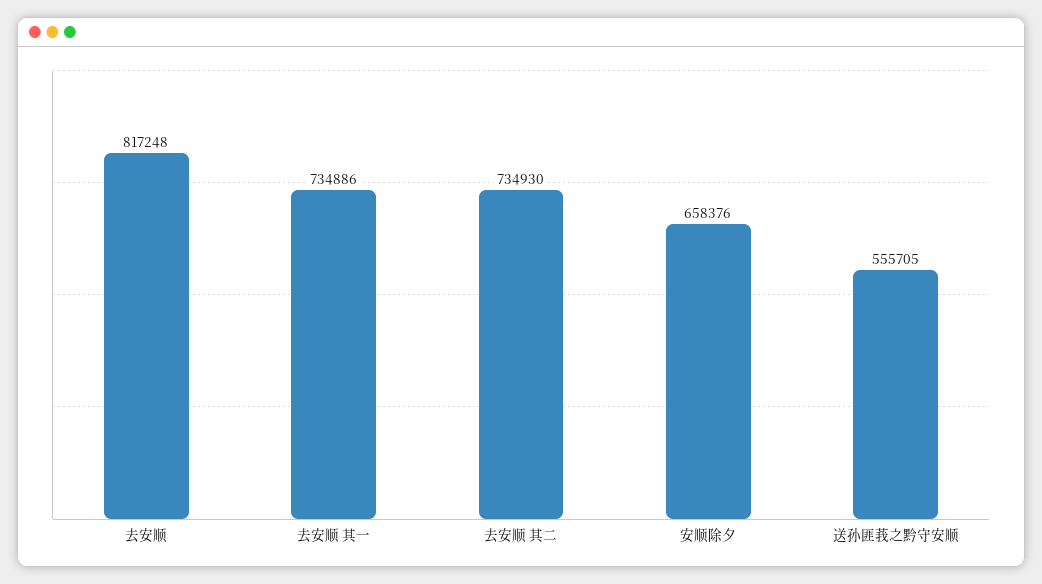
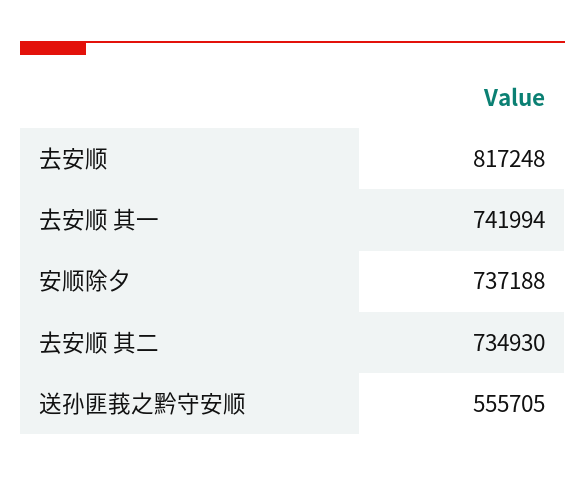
  {
    "去安顺": 817248,
-   "去安顺 其一": 734886,
+   "去安顺 其一": 741994,
    "去安顺 其二": 734930,
-   "安顺除夕": 658376,
+   "安顺除夕": 737188,
    "送孙匪莪之黔守安顺": 555705
  }

